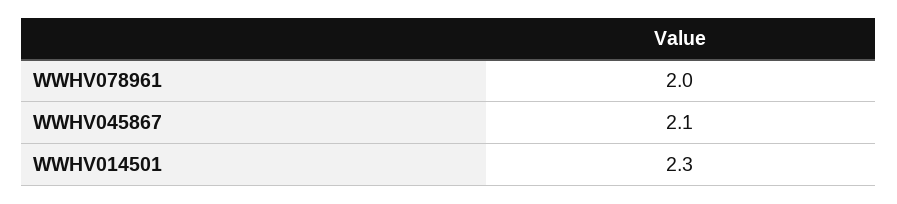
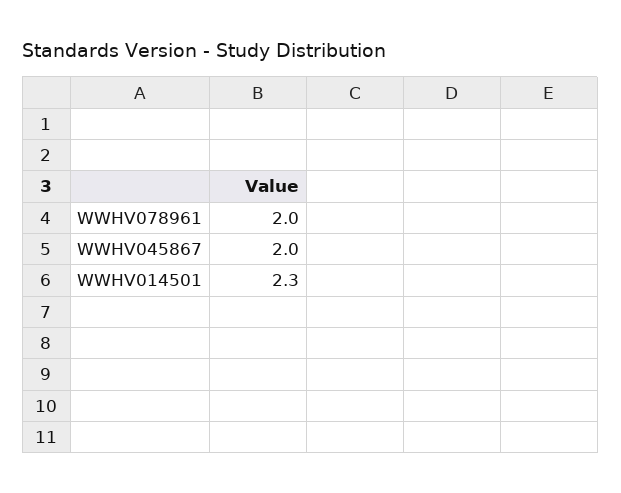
  {
    "WWHV078961": 2,
-   "WWHV045867": 2.1,
+   "WWHV045867": 2,
    "WWHV014501": 2.3
  }

